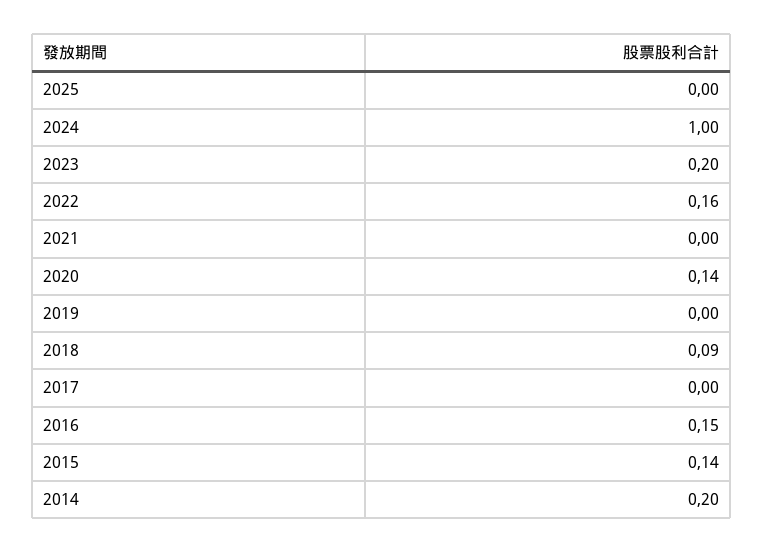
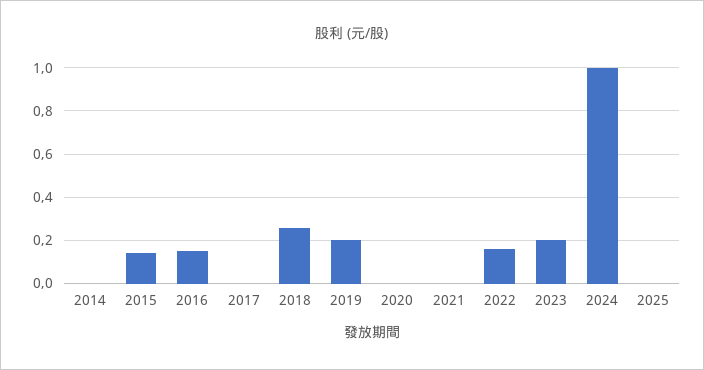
  {
    "2025": 0,
    "2024": 1,
    "2023": 0.2,
    "2022": 0.16,
    "2021": 0,
-   "2020": 0.14,
+   "2020": 0,
-   "2019": 0,
+   "2019": 0.2,
-   "2018": 0.09,
+   "2018": 0.25,
    "2017": 0,
    "2016": 0.15,
    "2015": 0.14,
-   "2014": 0.2
+   "2014": 0
  }

